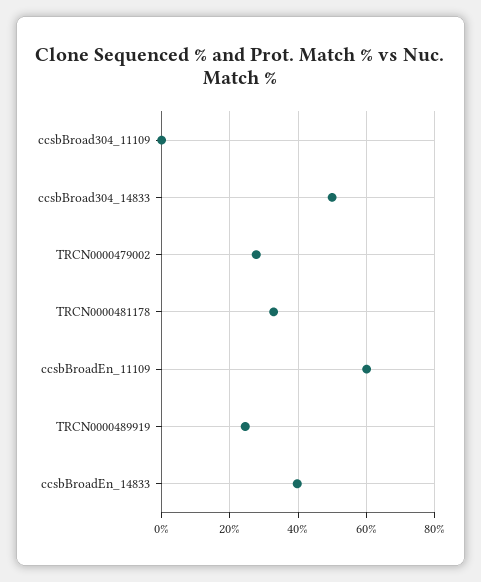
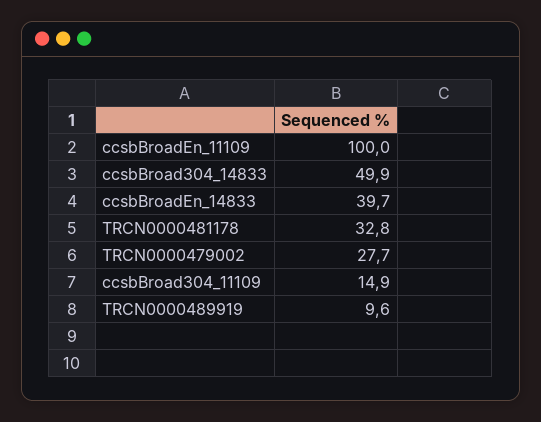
  {
-   "ccsbBroad304_11109": 0,
+   "ccsbBroad304_11109": 14.9,
    "ccsbBroad304_14833": 49.9,
    "TRCN0000479002": 27.7,
    "TRCN0000481178": 32.8,
-   "ccsbBroadEn_11109": 60,
+   "ccsbBroadEn_11109": 100,
-   "TRCN0000489919": 24,
+   "TRCN0000489919": 9.6,
    "ccsbBroadEn_14833": 39.7
  }

